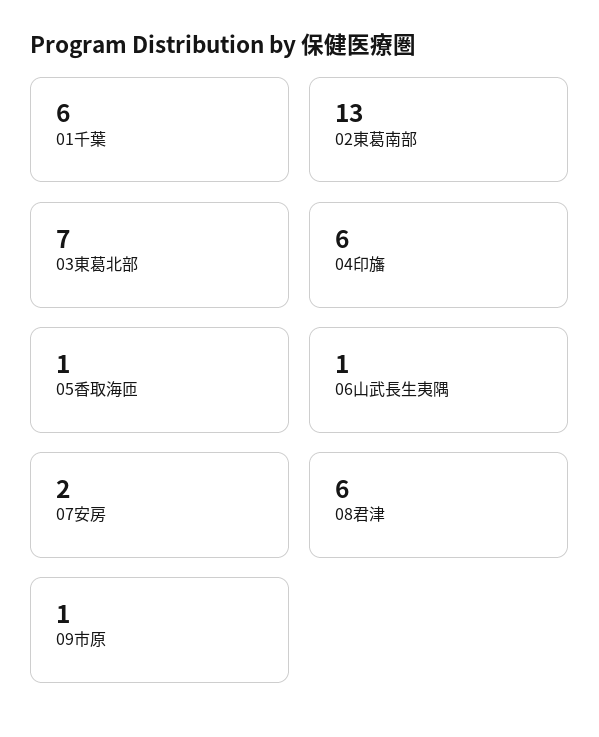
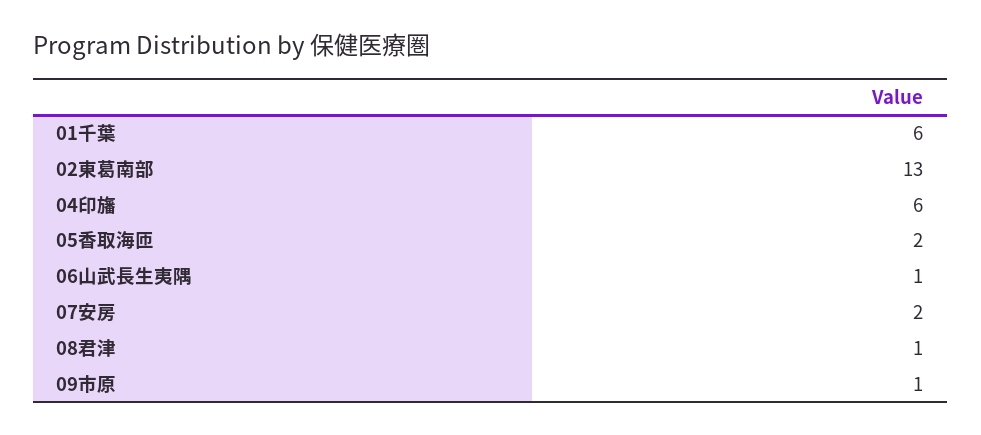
  {
    "01千葉": 6,
    "02東葛南部": 13,
-   "03東葛北部": 7,
    "04印旛": 6,
-   "05香取海匝": 1,
+   "05香取海匝": 2,
    "06山武長生夷隅": 1,
    "07安房": 2,
-   "08君津": 6,
+   "08君津": 1,
    "09市原": 1
  }

